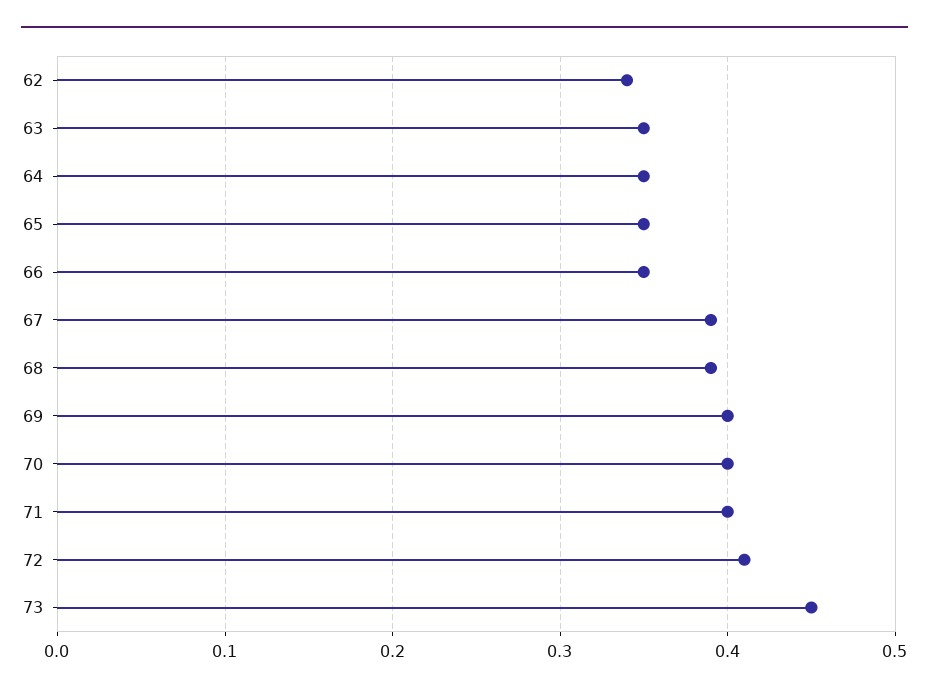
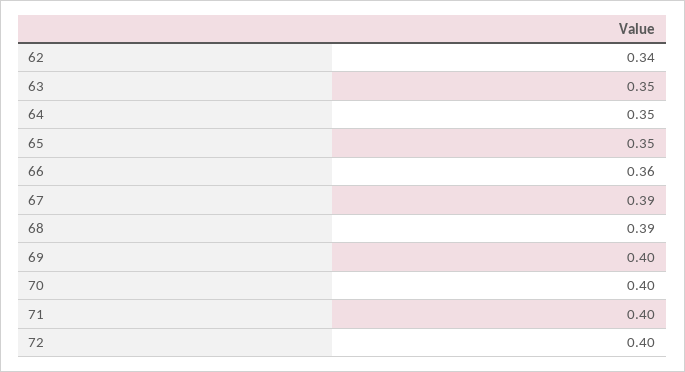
  {
    "62": 0.34,
    "63": 0.35,
    "64": 0.35,
    "65": 0.35,
-   "66": 0.35,
+   "66": 0.36,
    "67": 0.39,
    "68": 0.39,
    "69": 0.4,
    "70": 0.4,
    "71": 0.4,
-   "72": 0.41,
+   "72": 0.4
-   "73": 0.45
  }

